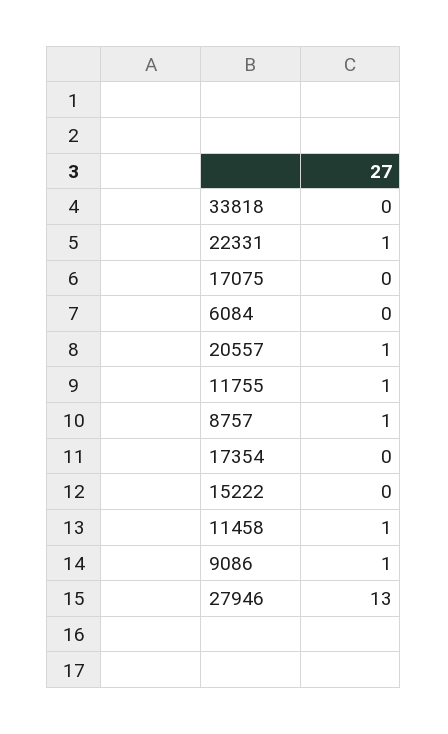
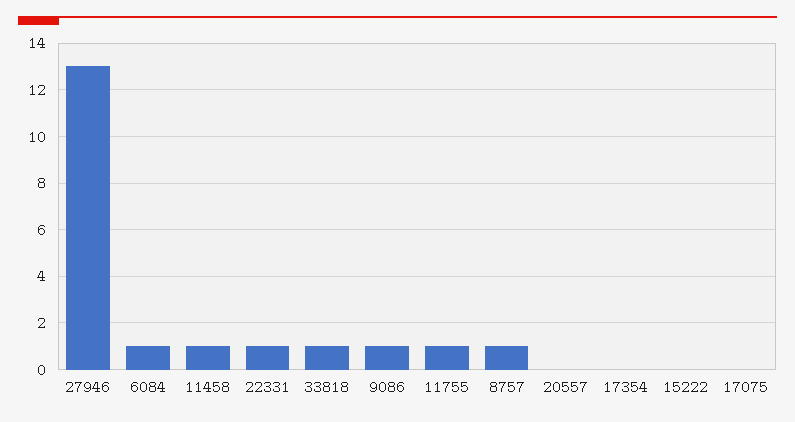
  {
-   "33818": 0,
+   "33818": 1,
    "22331": 1,
    "17075": 0,
-   "6084": 0,
+   "6084": 1,
-   "20557": 1,
+   "20557": 0,
    "11755": 1,
    "8757": 1,
    "17354": 0,
    "15222": 0,
    "11458": 1,
    "9086": 1,
    "27946": 13
  }

